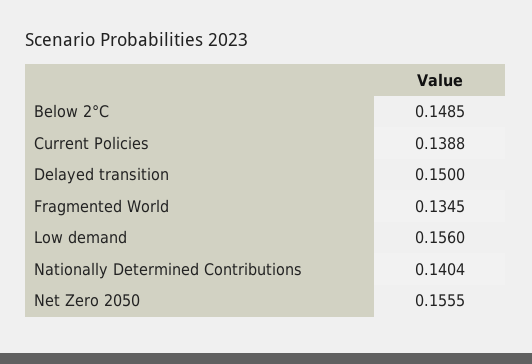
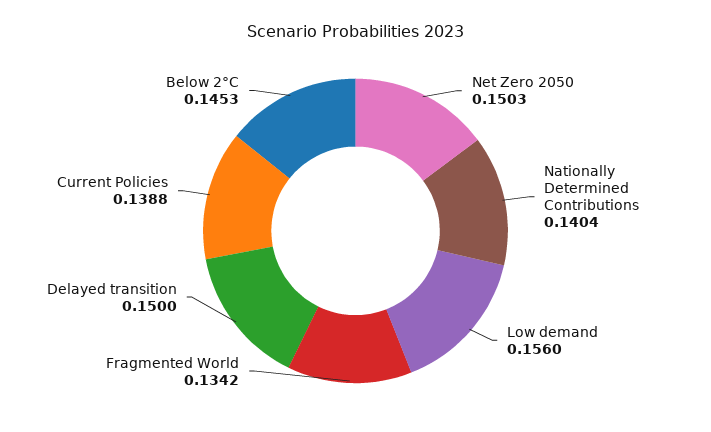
  {
-   "Below 2°C": 0.1485,
+   "Below 2°C": 0.1453,
    "Current Policies": 0.1388,
    "Delayed transition": 0.15,
-   "Fragmented World": 0.1345,
+   "Fragmented World": 0.1342,
    "Low demand": 0.156,
    "Nationally Determined Contributions": 0.1404,
-   "Net Zero 2050": 0.1555
+   "Net Zero 2050": 0.1503
  }

